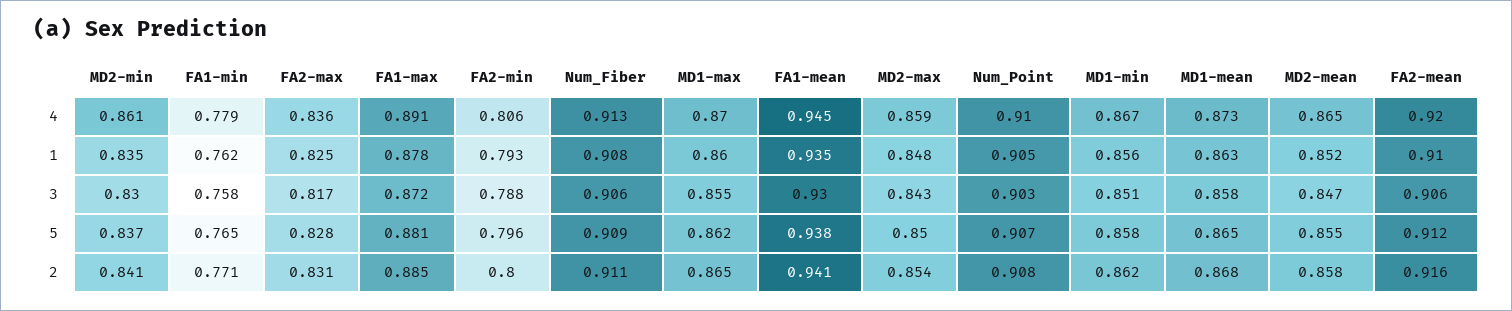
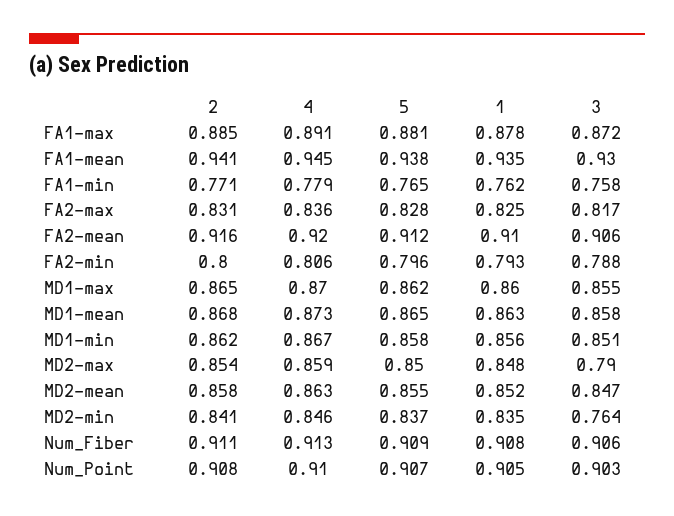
  {
    "MD2-min": {
-     "4": 0.861,
+     "4": 0.846,
      "1": 0.835,
-     "3": 0.83,
+     "3": 0.764,
      "5": 0.837,
      "2": 0.841
    },
    "FA1-min": {
      "4": 0.779,
      "1": 0.762,
      "3": 0.758,
      "5": 0.765,
      "2": 0.771
    },
    "FA2-max": {
      "4": 0.836,
      "1": 0.825,
      "3": 0.817,
      "5": 0.828,
      "2": 0.831
    },
    "FA1-max": {
      "4": 0.891,
      "1": 0.878,
      "3": 0.872,
      "5": 0.881,
      "2": 0.885
    },
    "FA2-min": {
      "4": 0.806,
      "1": 0.793,
      "3": 0.788,
      "5": 0.796,
      "2": 0.8
    },
    "Num_Fiber": {
      "4": 0.913,
      "1": 0.908,
      "3": 0.906,
      "5": 0.909,
      "2": 0.911
    },
    "MD1-max": {
      "4": 0.87,
      "1": 0.86,
      "3": 0.855,
      "5": 0.862,
      "2": 0.865
    },
    "FA1-mean": {
      "4": 0.945,
      "1": 0.935,
      "3": 0.93,
      "5": 0.938,
      "2": 0.941
    },
    "MD2-max": {
      "4": 0.859,
      "1": 0.848,
-     "3": 0.843,
+     "3": 0.79,
      "5": 0.85,
      "2": 0.854
    },
    "Num_Point": {
      "4": 0.91,
      "1": 0.905,
      "3": 0.903,
      "5": 0.907,
      "2": 0.908
    },
    "MD1-min": {
      "4": 0.867,
      "1": 0.856,
      "3": 0.851,
      "5": 0.858,
      "2": 0.862
    },
    "MD1-mean": {
      "4": 0.873,
      "1": 0.863,
      "3": 0.858,
      "5": 0.865,
      "2": 0.868
    },
    "MD2-mean": {
-     "4": 0.865,
+     "4": 0.863,
      "1": 0.852,
      "3": 0.847,
      "5": 0.855,
      "2": 0.858
    },
    "FA2-mean": {
      "4": 0.92,
      "1": 0.91,
      "3": 0.906,
      "5": 0.912,
      "2": 0.916
    }
  }

